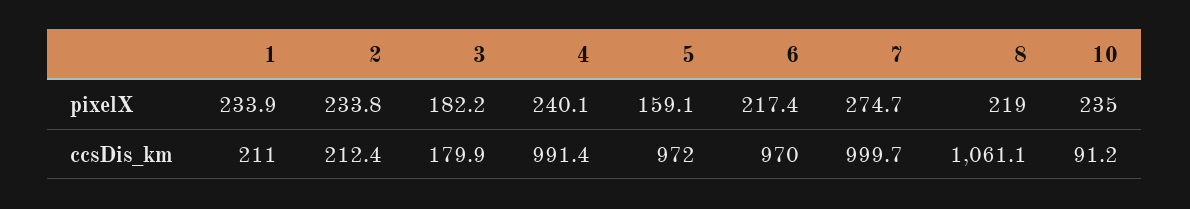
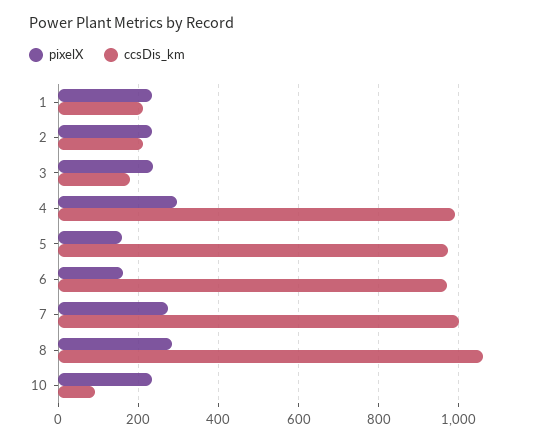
  {
    "pixelX": {
      "1": 233.9,
      "2": 233.8,
-     "3": 182.2,
+     "3": 240,
-     "4": 240.1,
+     "4": 300,
      "5": 159.1,
-     "6": 217.4,
+     "6": 160,
      "7": 274.7,
-     "8": 219,
+     "8": 280,
      "10": 235
    },
    "ccsDis_km": {
      "1": 211,
      "2": 212.4,
      "3": 179.9,
      "4": 991.4,
      "5": 972,
      "6": 970,
      "7": 999.7,
      "8": 1061.1,
      "10": 91.2
    }
  }

